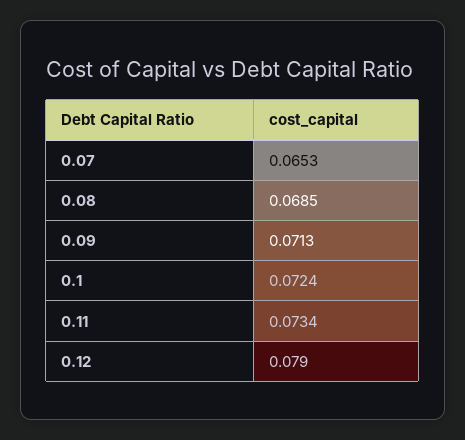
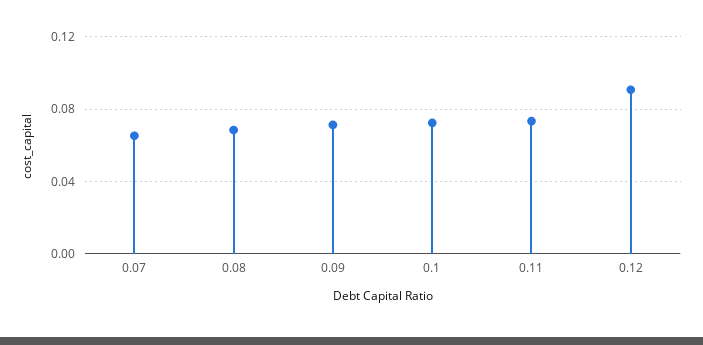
  {
    "0.07": 0.0653,
    "0.08": 0.0685,
    "0.09": 0.0713,
    "0.1": 0.0724,
    "0.11": 0.0734,
-   "0.12": 0.079
+   "0.12": 0.09
  }

